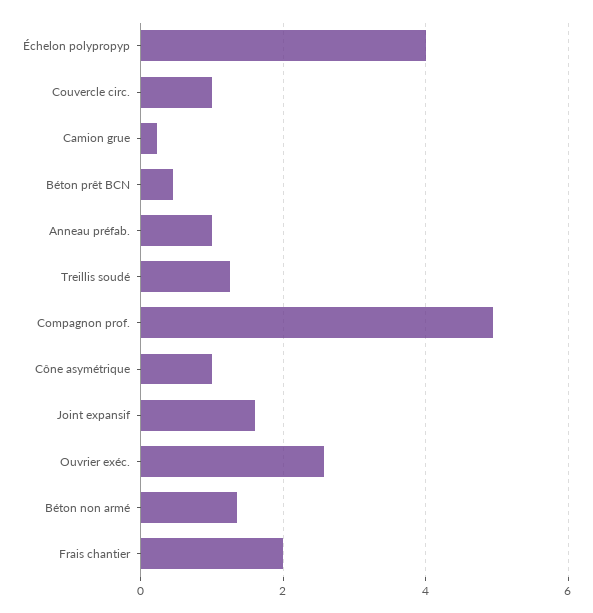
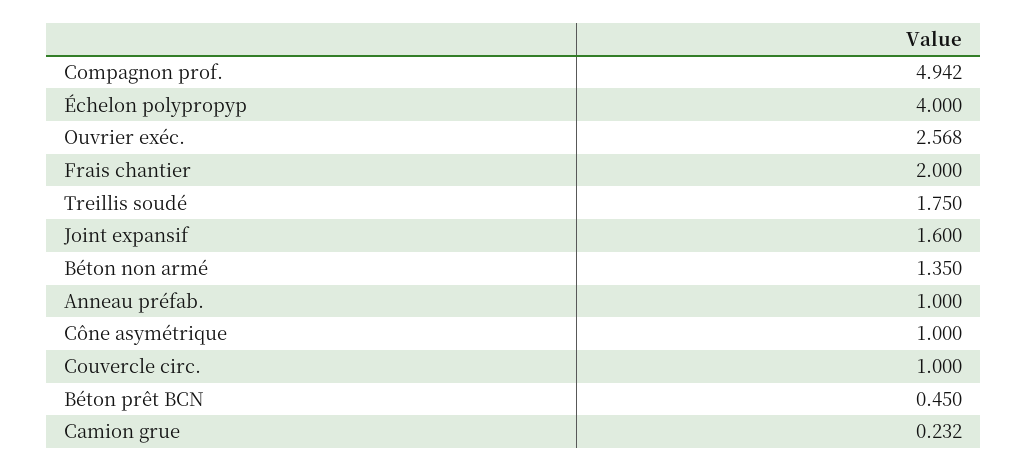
  {
    "Échelon polypropyp": 4,
    "Couvercle circ.": 1,
    "Camion grue": 0.232,
    "Béton prêt BCN": 0.45,
    "Anneau préfab.": 1,
-   "Treillis soudé": 1.2,
+   "Treillis soudé": 1.75,
    "Compagnon prof.": 4.942,
    "Cône asymétrique": 1,
    "Joint expansif": 1.6,
    "Ouvrier exéc.": 2.568,
    "Béton non armé": 1.35,
    "Frais chantier": 2
  }

